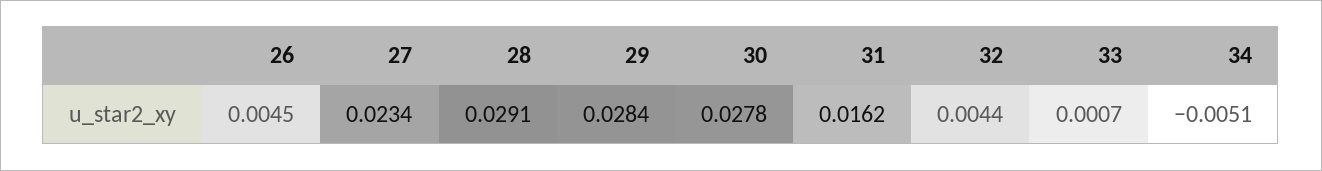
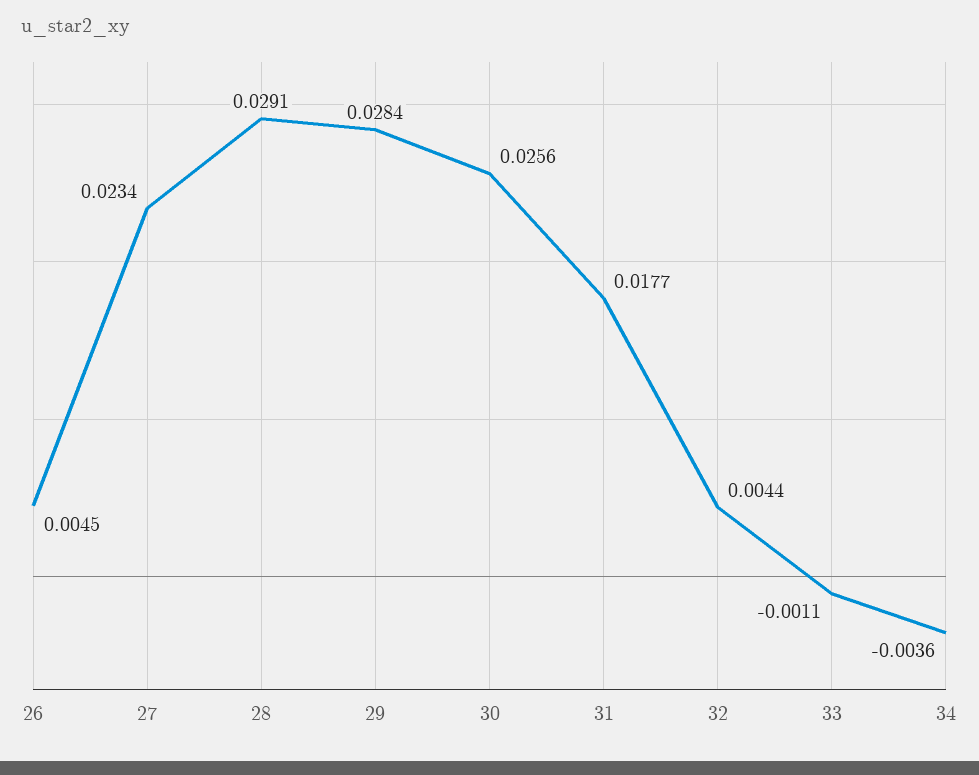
  {
    "26": 0.0045,
    "27": 0.0234,
    "28": 0.0291,
    "29": 0.0284,
-   "30": 0.0278,
+   "30": 0.0256,
-   "31": 0.0162,
+   "31": 0.0177,
    "32": 0.0044,
-   "33": 0.0007,
+   "33": -0.0011,
-   "34": -0.0051
+   "34": -0.0036
  }

